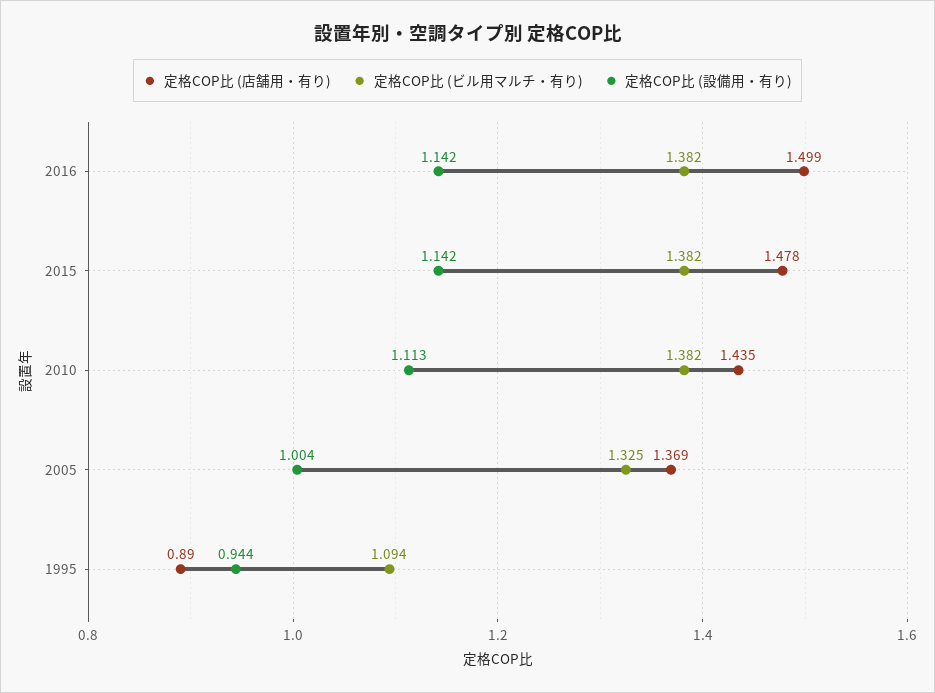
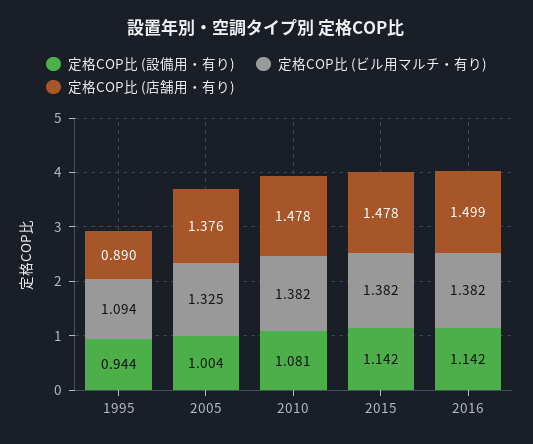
  {
    "定格COP比 (店舗用・有り)": {
      "2016": 1.499,
      "2015": 1.478,
-     "2010": 1.435,
+     "2010": 1.478,
-     "2005": 1.369,
+     "2005": 1.376,
      "1995": 0.89
    },
    "定格COP比 (ビル用マルチ・有り)": {
      "2016": 1.382,
      "2015": 1.382,
      "2010": 1.382,
      "2005": 1.325,
      "1995": 1.094
    },
    "定格COP比 (設備用・有り)": {
      "2016": 1.142,
      "2015": 1.142,
-     "2010": 1.113,
+     "2010": 1.081,
      "2005": 1.004,
      "1995": 0.944
    }
  }

